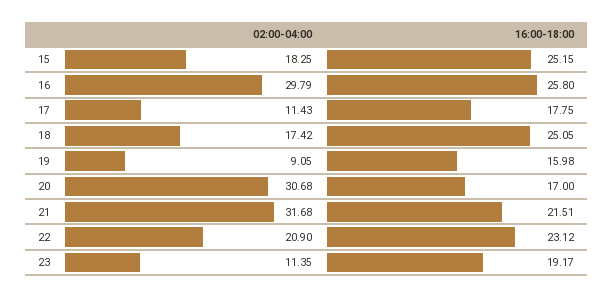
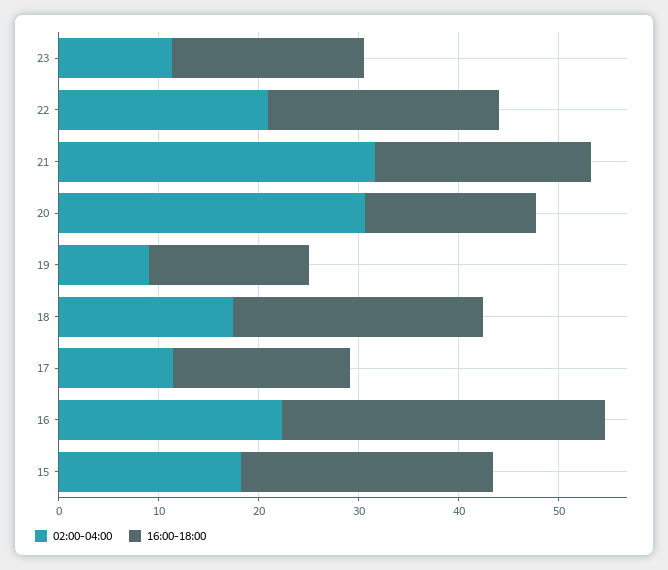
  {
    "02:00-04:00": {
      "15": 18.25,
-     "16": 29.79,
+     "16": 22,
      "17": 11.43,
      "18": 17.42,
      "19": 9.05,
      "20": 30.68,
      "21": 31.68,
      "22": 20.9,
      "23": 11.35
    },
    "16:00-18:00": {
      "15": 25.15,
-     "16": 25.8,
+     "16": 32,
      "17": 17.75,
      "18": 25.05,
      "19": 15.98,
      "20": 17,
      "21": 21.51,
      "22": 23.12,
      "23": 19.17
    }
  }

